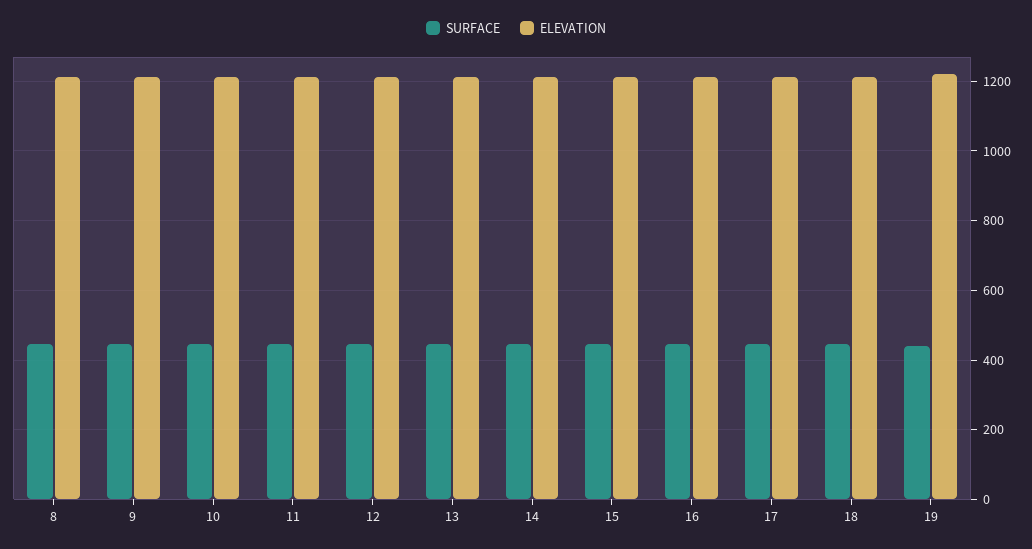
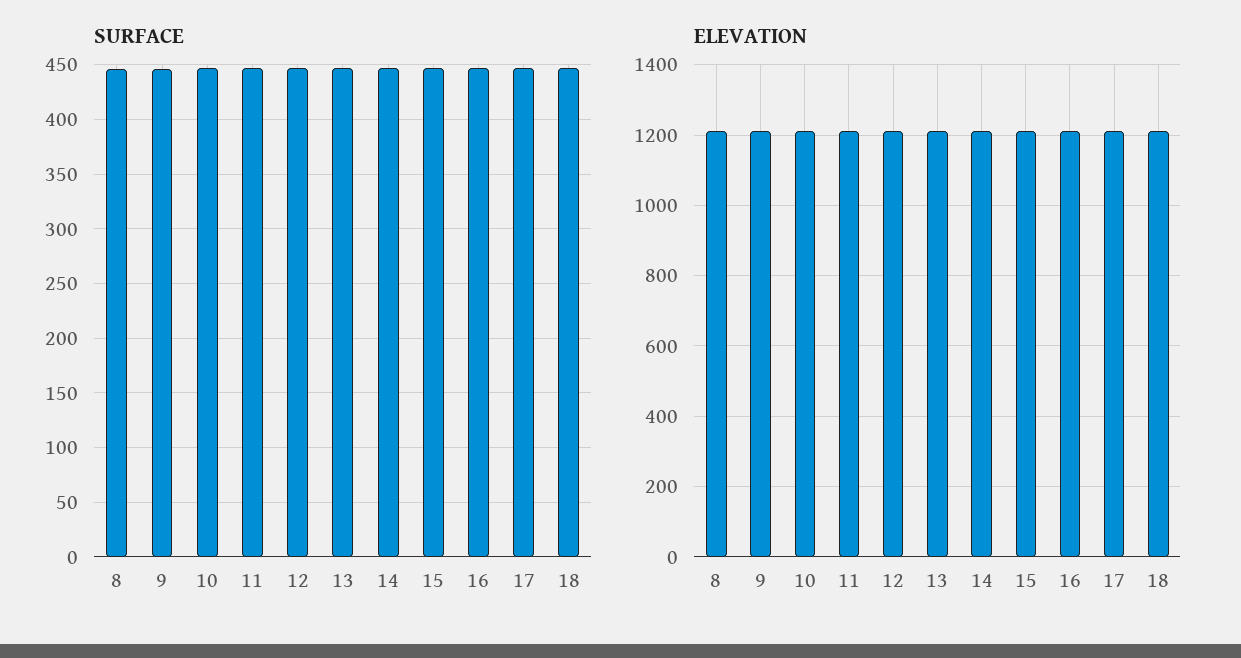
  {
    "SURFACE": {
      "8": 450,
      "9": 450,
      "10": 450,
      "11": 450,
      "12": 450,
      "13": 450,
      "14": 450,
      "15": 450,
      "16": 450,
      "17": 450,
-     "18": 450,
+     "18": 450
-     "19": 440
    },
    "ELEVATION": {
      "8": 1220,
      "9": 1220,
      "10": 1220,
      "11": 1220,
      "12": 1220,
      "13": 1220,
      "14": 1220,
      "15": 1220,
      "16": 1220,
      "17": 1220,
-     "18": 1220,
+     "18": 1220
-     "19": 1220
    }
  }

